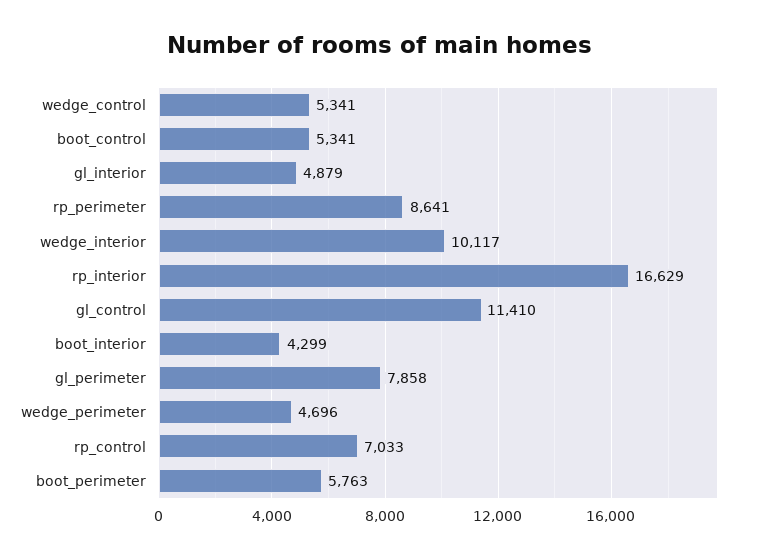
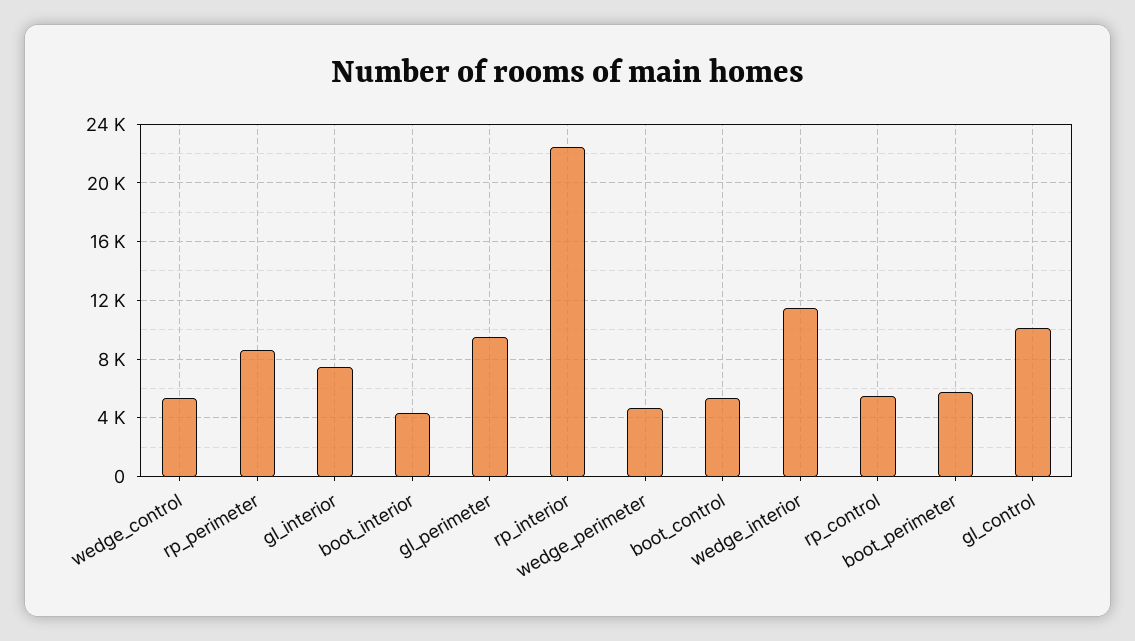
  {
    "wedge_control": 5341,
    "boot_control": 5341,
-   "gl_interior": 4879,
+   "gl_interior": 7500,
    "rp_perimeter": 8641,
-   "wedge_interior": 10117,
+   "wedge_interior": 11500,
-   "rp_interior": 16629,
+   "rp_interior": 22500,
-   "gl_control": 11410,
+   "gl_control": 10000,
    "boot_interior": 4299,
-   "gl_perimeter": 7858,
+   "gl_perimeter": 9500,
    "wedge_perimeter": 4696,
-   "rp_control": 7033,
+   "rp_control": 5500,
    "boot_perimeter": 5763
  }

